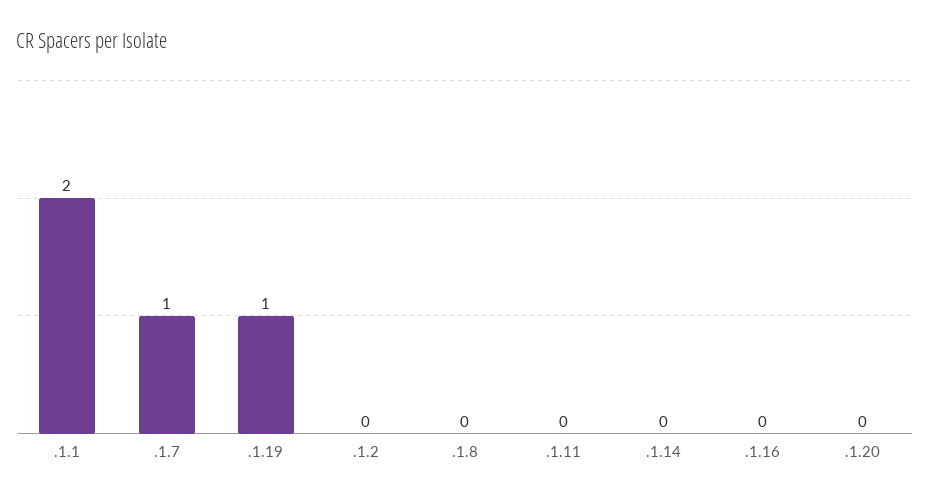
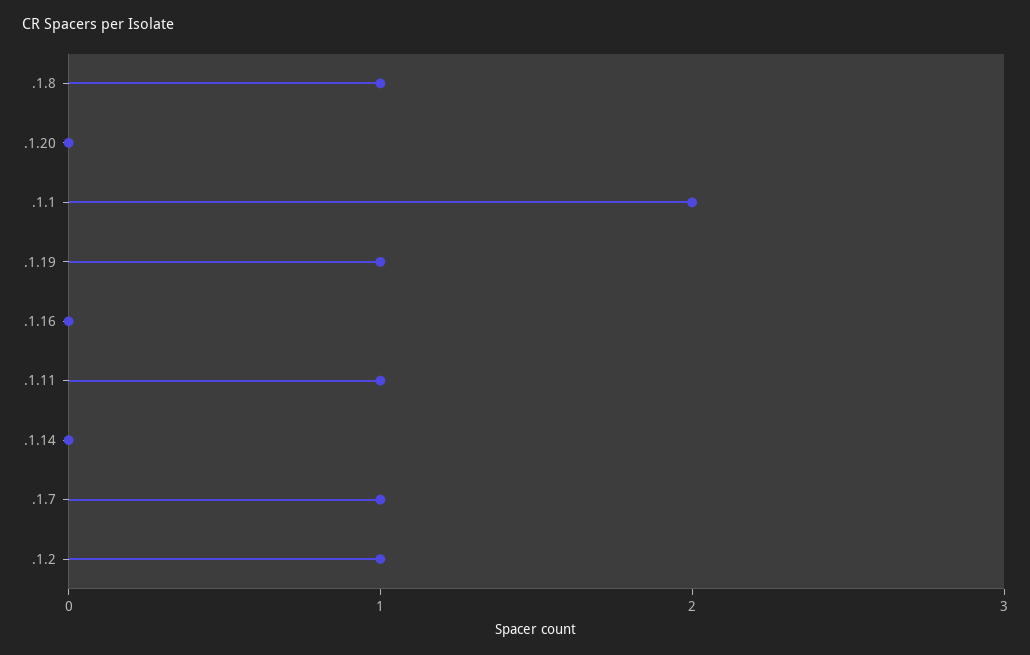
  {
    ".1.1": 2,
    ".1.7": 1,
    ".1.19": 1,
-   ".1.2": 0,
+   ".1.2": 1,
-   ".1.8": 0,
+   ".1.8": 1,
-   ".1.11": 0,
+   ".1.11": 1,
    ".1.14": 0,
    ".1.16": 0,
    ".1.20": 0
  }

